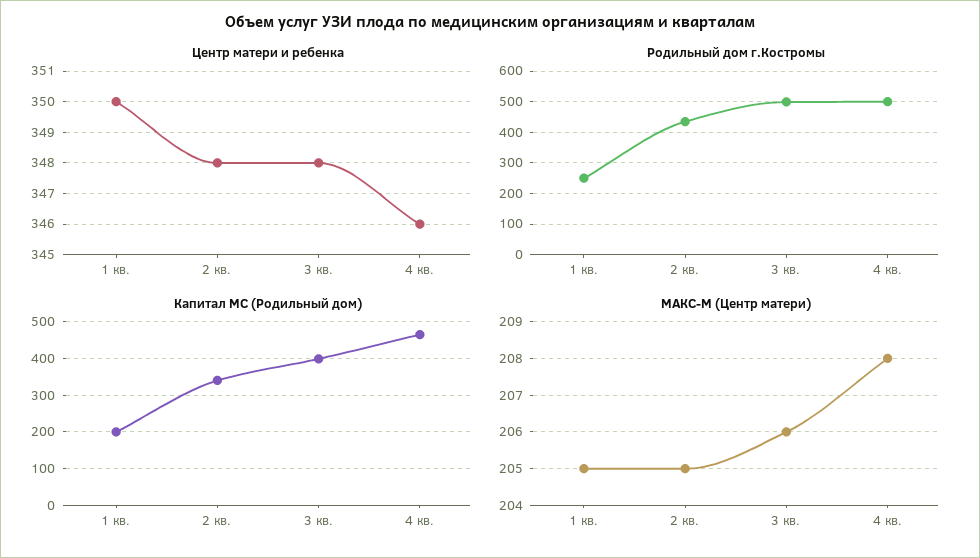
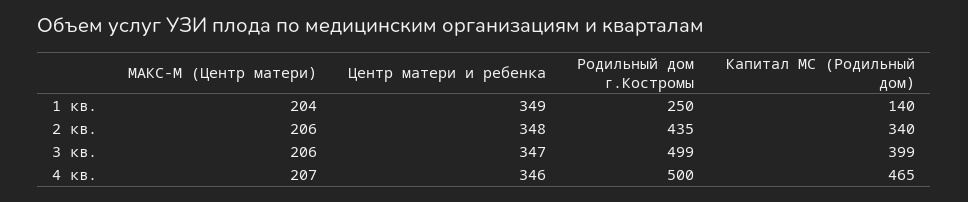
  {
    "Центр матери и ребенка": {
-     "1 кв.": 350,
+     "1 кв.": 349,
      "2 кв.": 348,
-     "3 кв.": 348,
+     "3 кв.": 347,
      "4 кв.": 346
    },
    "Родильный дом г.Костромы": {
      "1 кв.": 250,
      "2 кв.": 435,
      "3 кв.": 499,
      "4 кв.": 500
    },
    "Капитал МС (Родильный дом)": {
-     "1 кв.": 200,
+     "1 кв.": 140,
      "2 кв.": 340,
      "3 кв.": 399,
      "4 кв.": 465
    },
    "МАКС-М (Центр матери)": {
-     "1 кв.": 205,
+     "1 кв.": 204,
-     "2 кв.": 205,
+     "2 кв.": 206,
      "3 кв.": 206,
-     "4 кв.": 208
+     "4 кв.": 207
    }
  }

